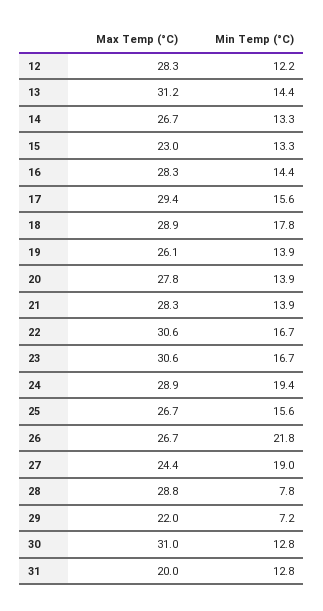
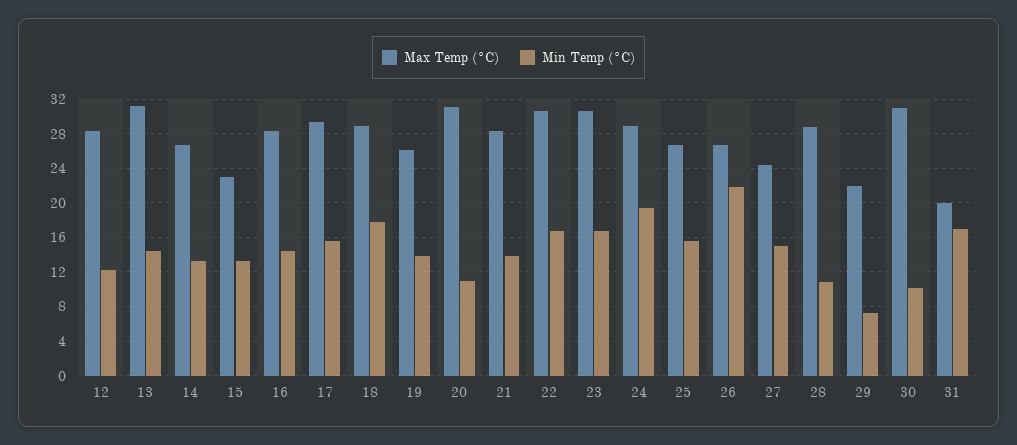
  {
    "Max Temp (°C)": {
      "12": 28.3,
      "13": 31.2,
      "14": 26.7,
      "15": 23,
      "16": 28.3,
      "17": 29.4,
      "18": 28.9,
      "19": 26.1,
-     "20": 27.8,
+     "20": 31,
      "21": 28.3,
      "22": 30.6,
      "23": 30.6,
      "24": 28.9,
      "25": 26.7,
      "26": 26.7,
      "27": 24.4,
      "28": 28.8,
      "29": 22,
      "30": 31,
      "31": 20
    },
    "Min Temp (°C)": {
      "12": 12.2,
      "13": 14.4,
      "14": 13.3,
      "15": 13.3,
      "16": 14.4,
      "17": 15.6,
      "18": 17.8,
      "19": 13.9,
-     "20": 13.9,
+     "20": 11,
      "21": 13.9,
      "22": 16.7,
      "23": 16.7,
      "24": 19.4,
      "25": 15.6,
      "26": 21.8,
-     "27": 19,
+     "27": 15,
-     "28": 7.8,
+     "28": 11,
      "29": 7.2,
-     "30": 12.8,
+     "30": 10,
-     "31": 12.8
+     "31": 17
    }
  }

